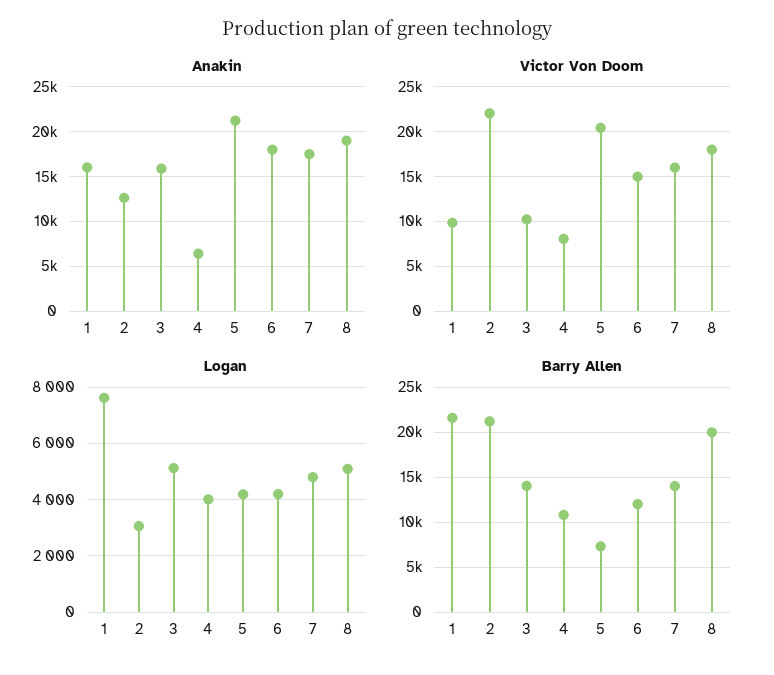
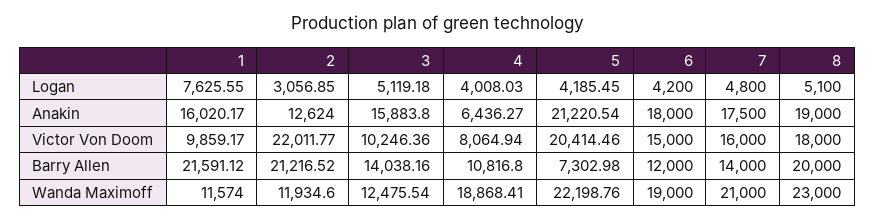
  {
    "Anakin": {
      "1": 16020.17,
      "2": 12624,
      "3": 15883.8,
      "4": 6436.27,
      "5": 21220.54,
      "6": 18000,
      "7": 17500,
      "8": 19000
    },
    "Victor Von Doom": {
      "1": 9859.17,
      "2": 22011.77,
      "3": 10246.36,
      "4": 8064.94,
      "5": 20414.46,
      "6": 15000,
      "7": 16000,
      "8": 18000
    },
    "Logan": {
      "1": 7625.55,
      "2": 3056.85,
      "3": 5119.18,
      "4": 4008.03,
      "5": 4185.45,
      "6": 4200,
      "7": 4800,
      "8": 5100
    },
    "Barry Allen": {
      "1": 21591.12,
      "2": 21216.52,
      "3": 14038.16,
      "4": 10816.8,
      "5": 7302.98,
      "6": 12000,
      "7": 14000,
      "8": 20000
-   }
+   },
+   "Wanda Maximoff": {
+     "1": 11574,
+     "2": 11934.6,
+     "3": 12475.54,
+     "4": 18868.41,
+     "5": 22198.76,
+     "6": 19000,
+     "7": 21000,
+     "8": 23000
+   }
  }

